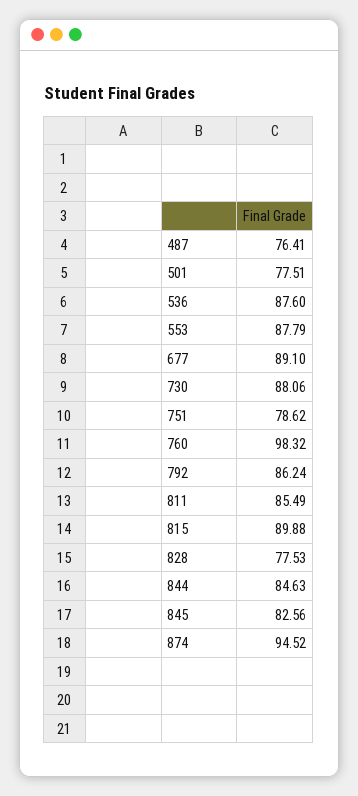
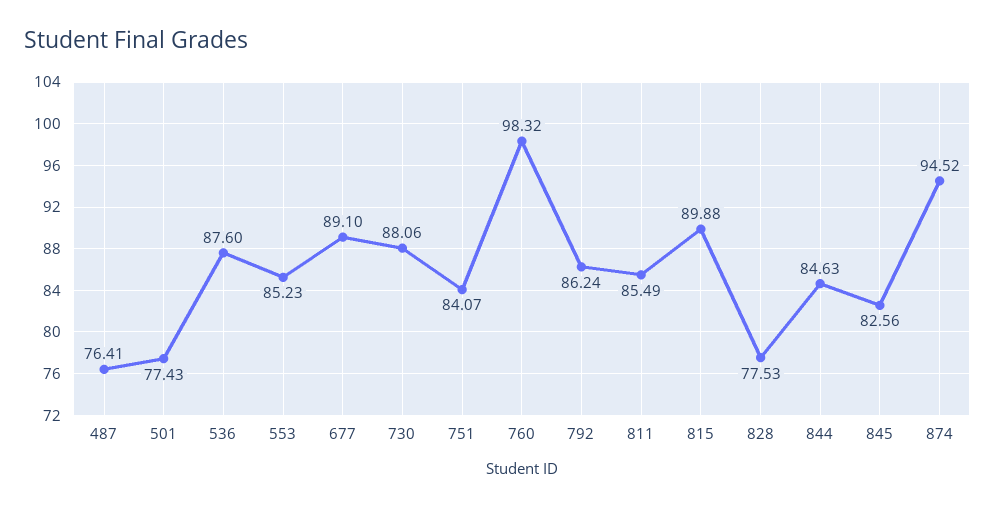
  {
    "487": 76.41,
-   "501": 77.51,
+   "501": 77.43,
    "536": 87.6,
-   "553": 87.79,
+   "553": 85.23,
    "677": 89.1,
    "730": 88.06,
-   "751": 78.62,
+   "751": 84.07,
    "760": 98.32,
    "792": 86.24,
    "811": 85.49,
    "815": 89.88,
    "828": 77.53,
    "844": 84.63,
    "845": 82.56,
    "874": 94.52
  }

